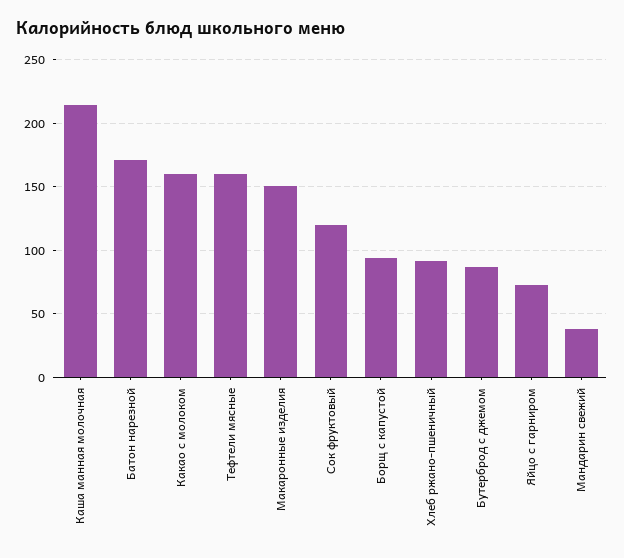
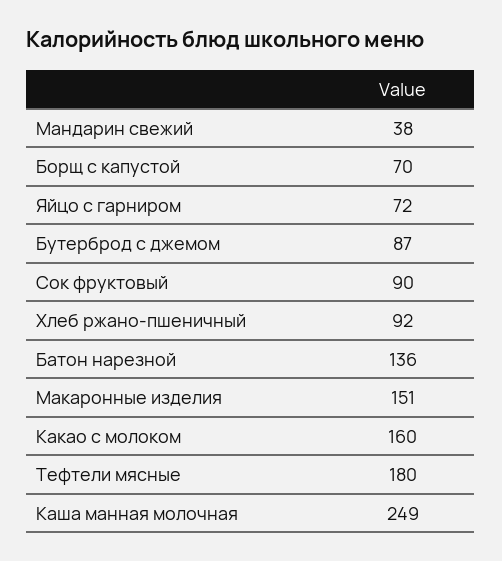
  {
-   "Каша манная молочная": 215,
+   "Каша манная молочная": 249,
-   "Батон нарезной": 170,
+   "Батон нарезной": 136,
    "Какао с молоком": 160,
-   "Тефтели мясные": 160,
+   "Тефтели мясные": 180,
    "Макаронные изделия": 151,
-   "Сок фруктовый": 120,
+   "Сок фруктовый": 90,
-   "Борщ с капустой": 95,
+   "Борщ с капустой": 70,
    "Хлеб ржано-пшеничный": 92,
    "Бутерброд с джемом": 87,
    "Яйцо с гарниром": 72,
    "Мандарин свежий": 38
  }

